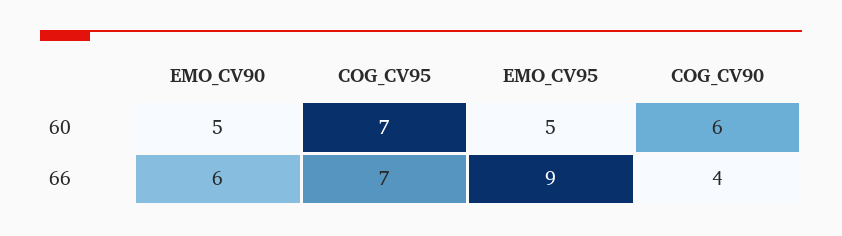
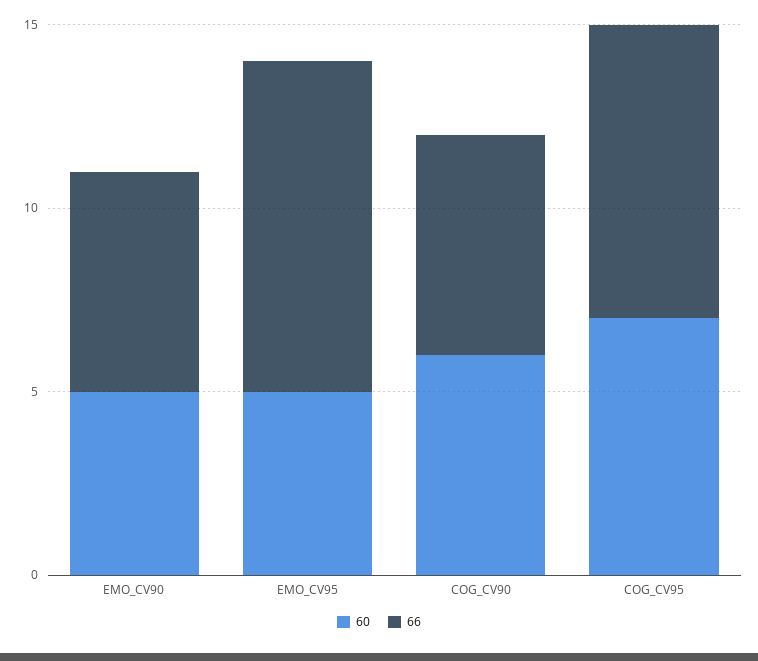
  {
    "60": {
      "EMO_CV90": 5,
      "COG_CV95": 7,
      "EMO_CV95": 5,
      "COG_CV90": 6
    },
    "66": {
      "EMO_CV90": 6,
-     "COG_CV95": 7,
+     "COG_CV95": 8,
      "EMO_CV95": 9,
-     "COG_CV90": 4
+     "COG_CV90": 6
    }
  }

